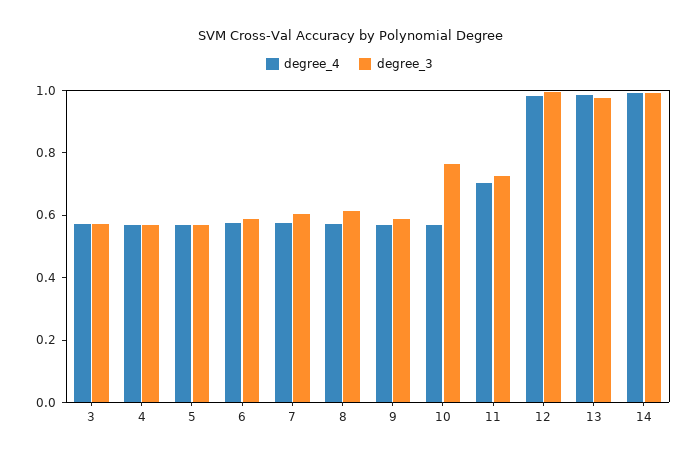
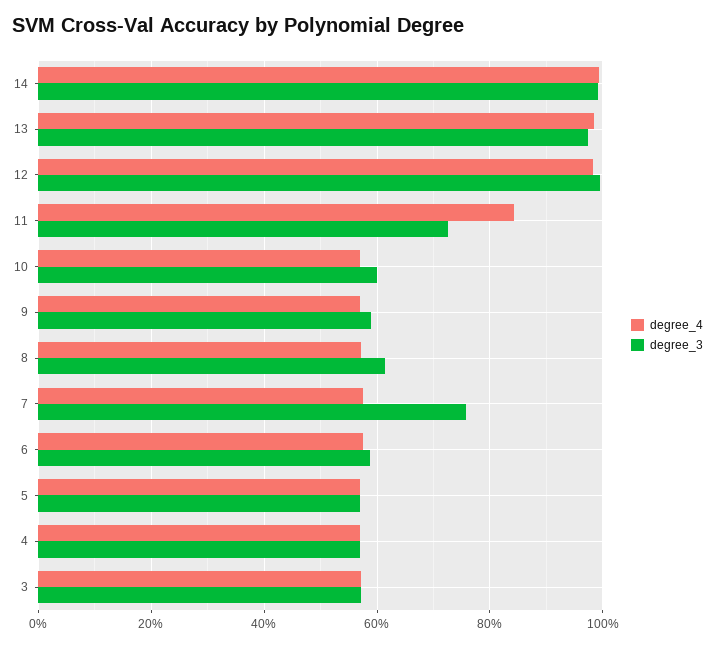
  {
    "degree_4": {
      "3": 0.58,
      "4": 0.58,
      "5": 0.58,
      "6": 0.58,
      "7": 0.58,
      "8": 0.58,
      "9": 0.58,
      "10": 0.58,
-     "11": 0.7,
+     "11": 0.84,
      "12": 0.98,
      "13": 0.98,
      "14": 1
    },
    "degree_3": {
      "3": 0.58,
      "4": 0.58,
      "5": 0.58,
      "6": 0.58,
-     "7": 0.6,
+     "7": 0.76,
      "8": 0.62,
      "9": 0.58,
-     "10": 0.75,
+     "10": 0.6,
      "11": 0.72,
      "12": 1,
      "13": 0.98,
      "14": 1
    }
  }

